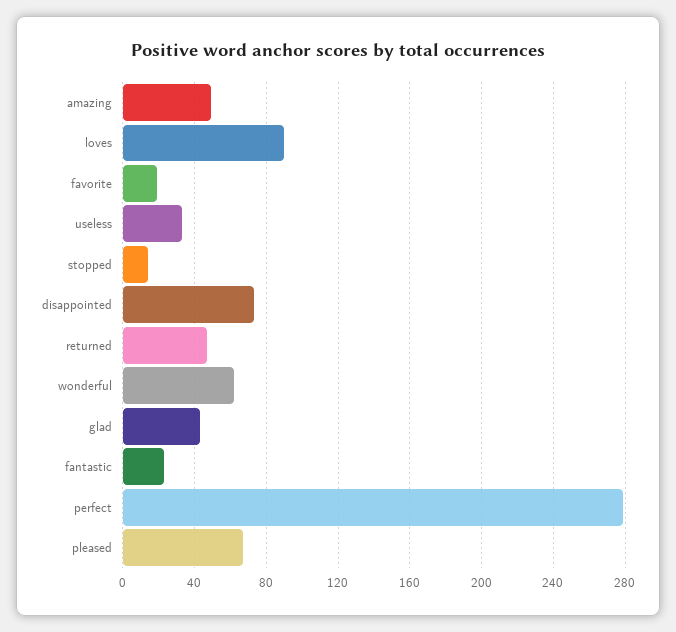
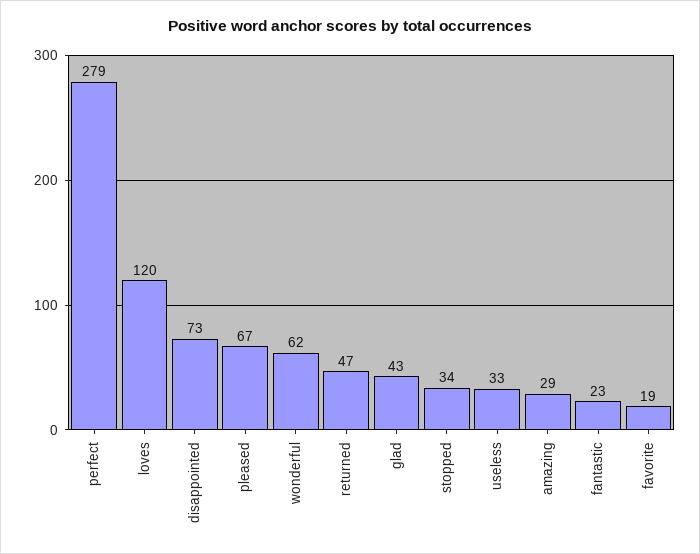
  {
-   "amazing": 50,
+   "amazing": 29,
-   "loves": 90,
+   "loves": 120,
    "favorite": 19,
    "useless": 33,
-   "stopped": 15,
+   "stopped": 34,
    "disappointed": 73,
    "returned": 47,
    "wonderful": 62,
    "glad": 43,
    "fantastic": 23,
    "perfect": 279,
    "pleased": 67
  }

